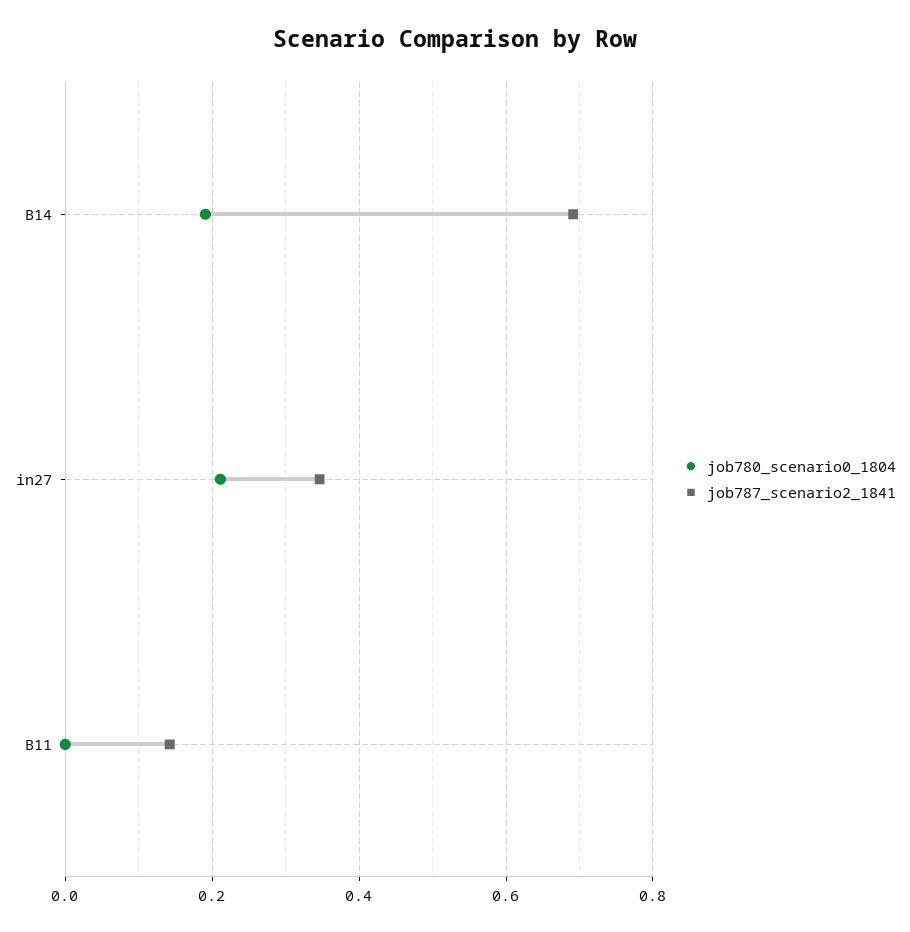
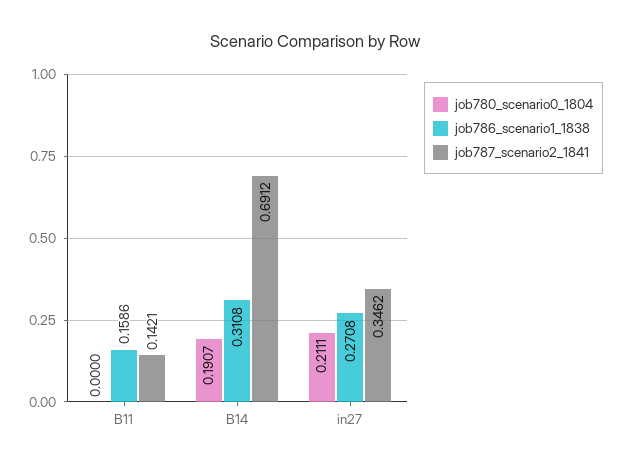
  {
    "job780_scenario0_1804": {
      "B14": 0.1907,
      "in27": 0.2111,
      "B11": 0
    },
    "job787_scenario2_1841": {
      "B14": 0.6912,
      "in27": 0.3462,
      "B11": 0.1421
-   }
+   },
+   "job786_scenario1_1838": {
+     "B11": 0.1586,
+     "B14": 0.3108,
+     "in27": 0.2708
+   }
  }

